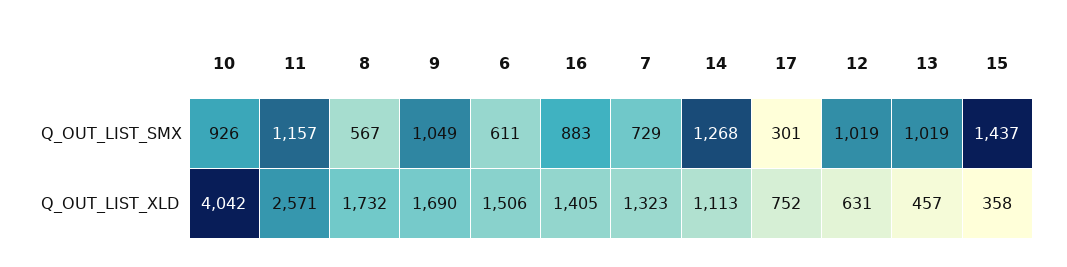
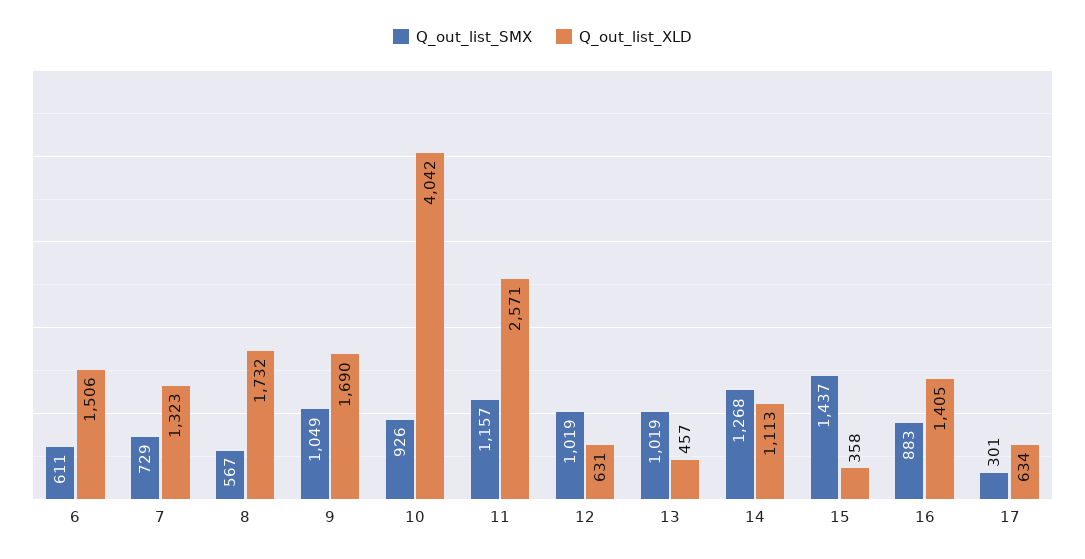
  {
    "Q_OUT_LIST_SMX": {
      "10": 926,
      "11": 1157,
      "8": 567,
      "9": 1049,
      "6": 611,
      "16": 883,
      "7": 729,
      "14": 1268,
      "17": 301,
      "12": 1019,
      "13": 1019,
      "15": 1437
    },
    "Q_OUT_LIST_XLD": {
      "10": 4042,
      "11": 2571,
      "8": 1732,
      "9": 1690,
      "6": 1506,
      "16": 1405,
      "7": 1323,
      "14": 1113,
-     "17": 752,
+     "17": 634,
      "12": 631,
      "13": 457,
      "15": 358
    }
  }

